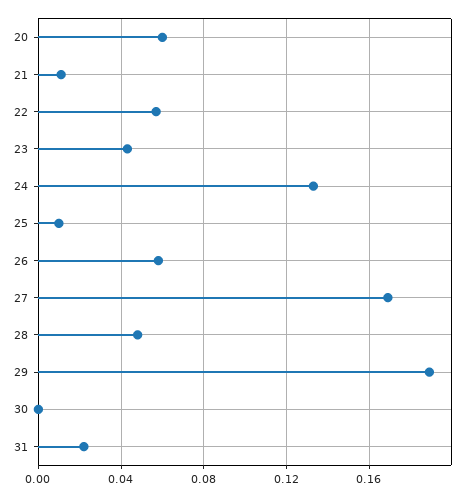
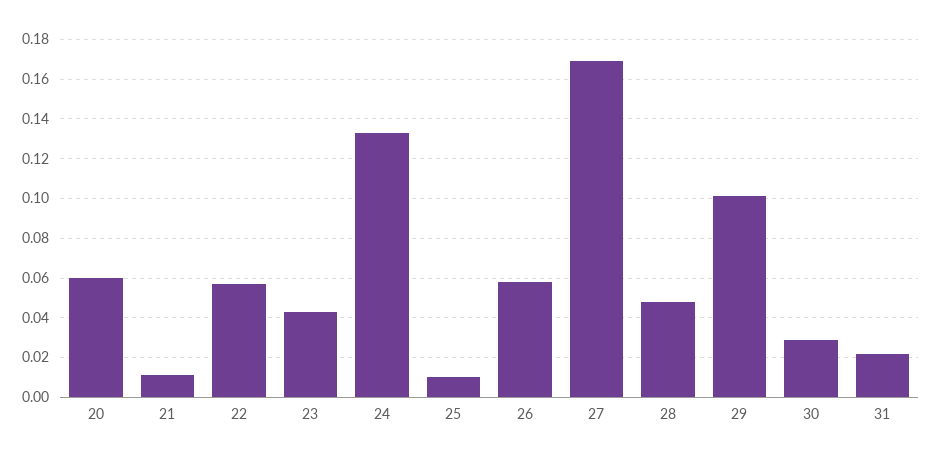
  {
    "20": 0.06,
    "21": 0.01,
    "22": 0.055,
    "23": 0.045,
    "24": 0.135,
    "25": 0.01,
    "26": 0.06,
    "27": 0.17,
    "28": 0.05,
-   "29": 0.19,
+   "29": 0.1,
-   "30": 0,
+   "30": 0.03,
    "31": 0.02
  }

